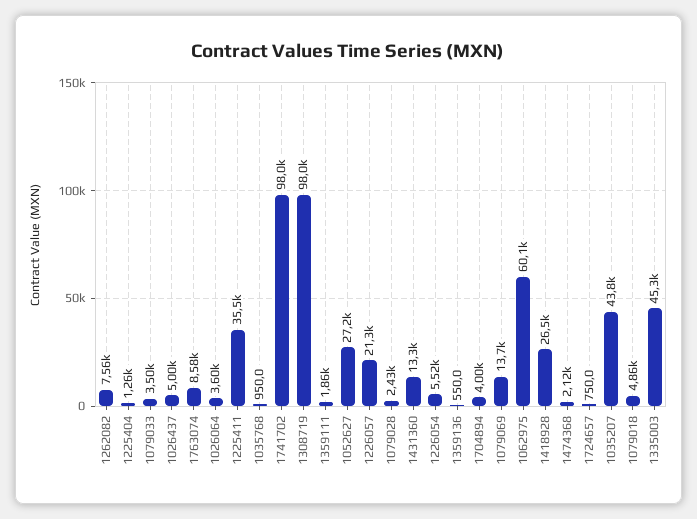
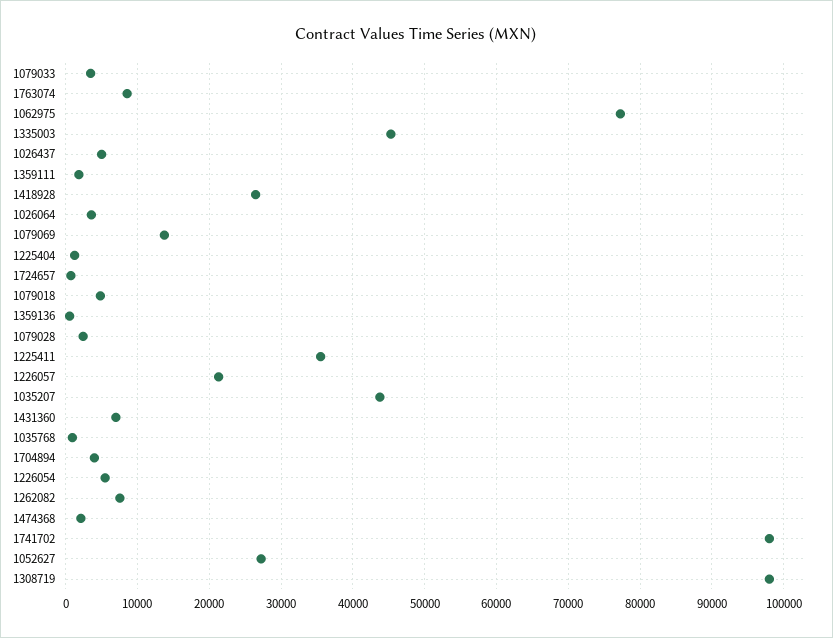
  {
    "1262082": 7560,
    "1225404": 1260,
    "1079033": 3500,
    "1026437": 5000,
    "1763074": 8580,
    "1026064": 3600,
    "1225411": 35500,
    "1035768": 950,
    "1741702": 98000,
    "1308719": 98000,
    "1359111": 1860,
    "1052627": 27200,
    "1226057": 21300,
    "1079028": 2430,
-   "1431360": 13300,
+   "1431360": 7000,
    "1226054": 5520,
    "1359136": 550,
    "1704894": 4000,
    "1079069": 13700,
-   "1062975": 60100,
+   "1062975": 77000,
    "1418928": 26500,
    "1474368": 2120,
    "1724657": 750,
    "1035207": 43800,
    "1079018": 4860,
    "1335003": 45300
  }

